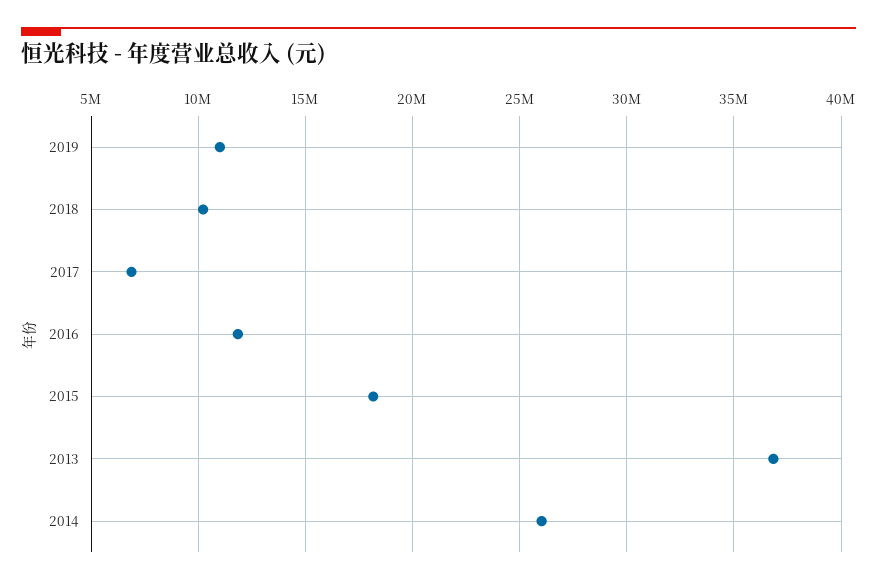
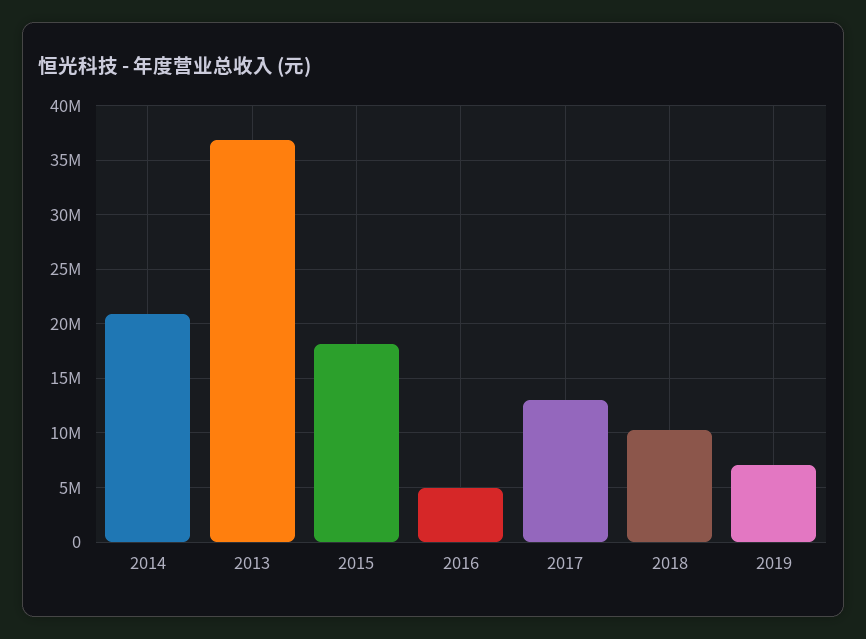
  {
-   "2019": 11000000,
+   "2019": 7000000,
    "2018": 10000000,
-   "2017": 7000000,
+   "2017": 13000000,
-   "2016": 12000000,
+   "2016": 5000000,
    "2015": 18000000,
    "2013": 37000000,
-   "2014": 26000000
+   "2014": 21000000
  }

